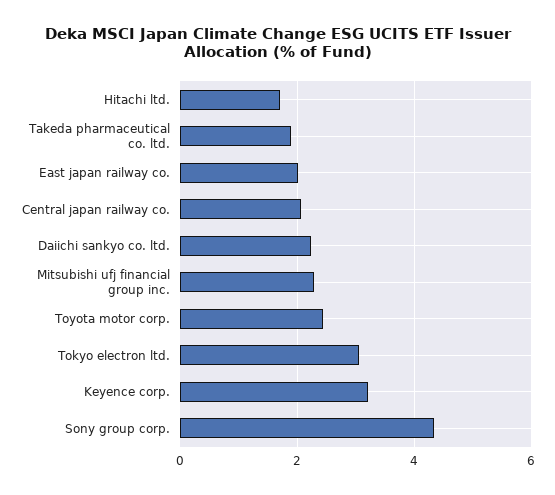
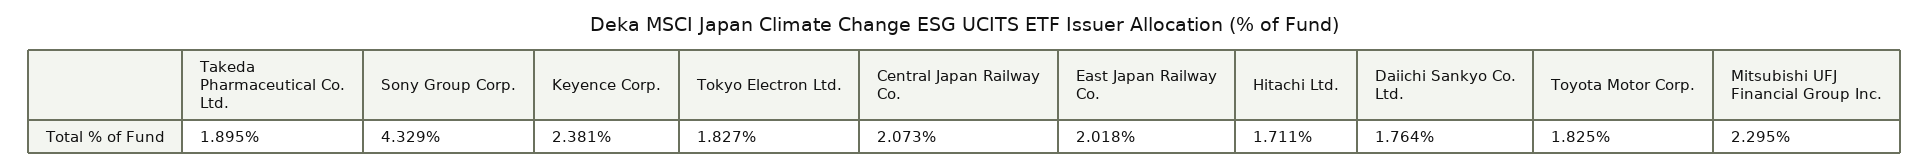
  {
    "Hitachi ltd.": 1.711,
    "Takeda pharmaceutical co. ltd.": 1.895,
    "East japan railway co.": 2.018,
    "Central japan railway co.": 2.073,
-   "Daiichi sankyo co. ltd.": 2.2,
+   "Daiichi sankyo co. ltd.": 1.764,
    "Mitsubishi ufj financial group inc.": 2.295,
-   "Toyota motor corp.": 2.4,
+   "Toyota motor corp.": 1.825,
-   "Tokyo electron ltd.": 3,
+   "Tokyo electron ltd.": 1.827,
-   "Keyence corp.": 3.2,
+   "Keyence corp.": 2.381,
    "Sony group corp.": 4.329
  }

